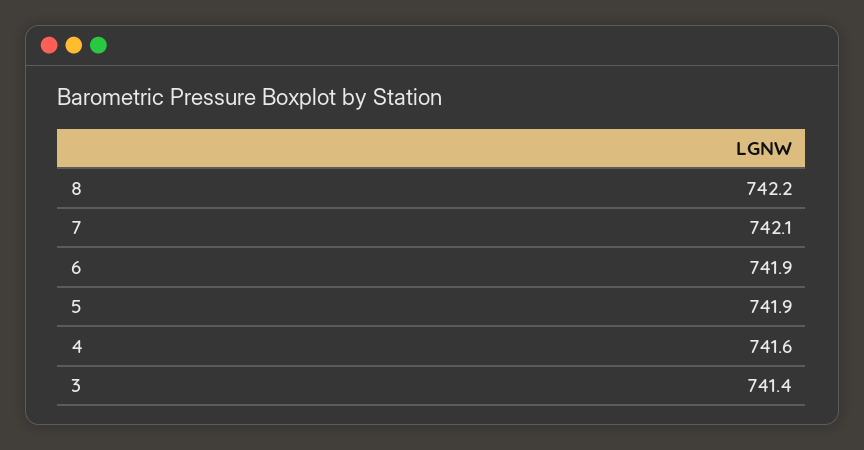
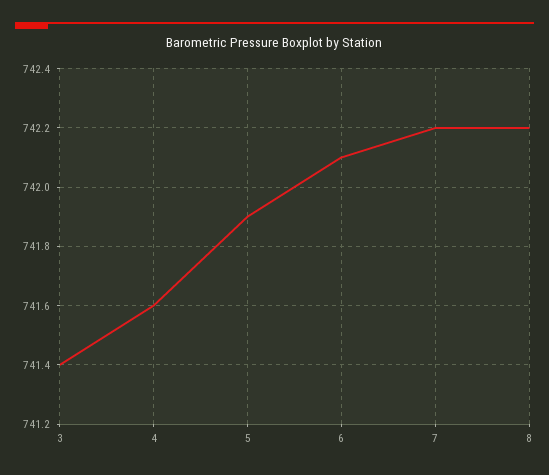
  {
    "8": 742.2,
-   "7": 742.1,
+   "7": 742.2,
-   "6": 741.9,
+   "6": 742.1,
    "5": 741.9,
    "4": 741.6,
    "3": 741.4
  }

